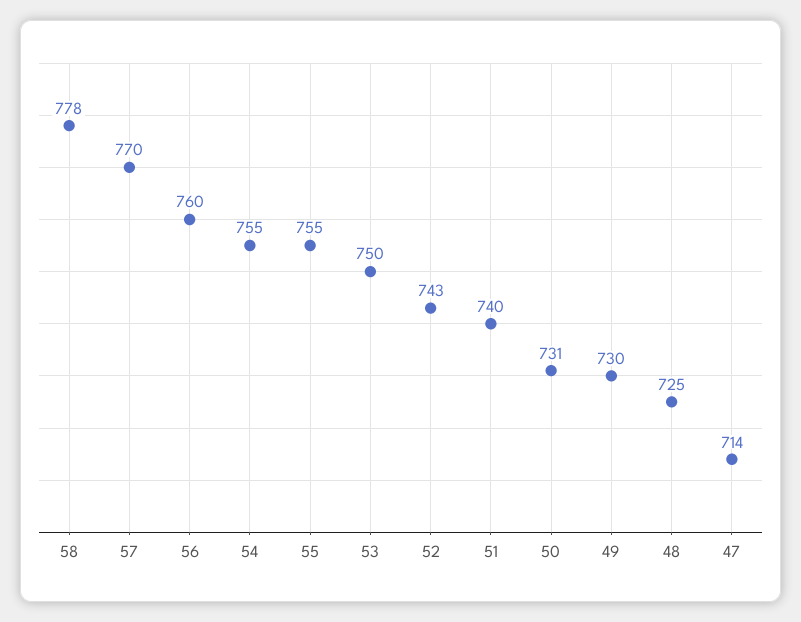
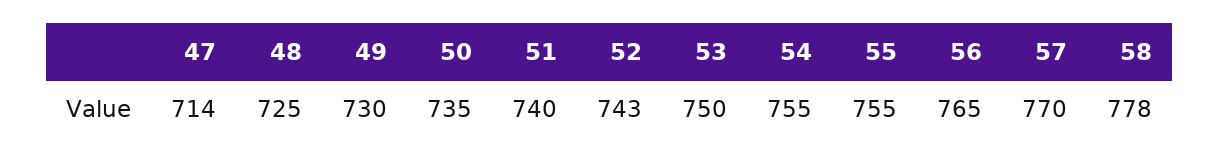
  {
    "58": 778,
    "57": 770,
-   "56": 760,
+   "56": 765,
    "54": 755,
    "55": 755,
    "53": 750,
    "52": 743,
    "51": 740,
-   "50": 731,
+   "50": 735,
    "49": 730,
    "48": 725,
    "47": 714
  }

